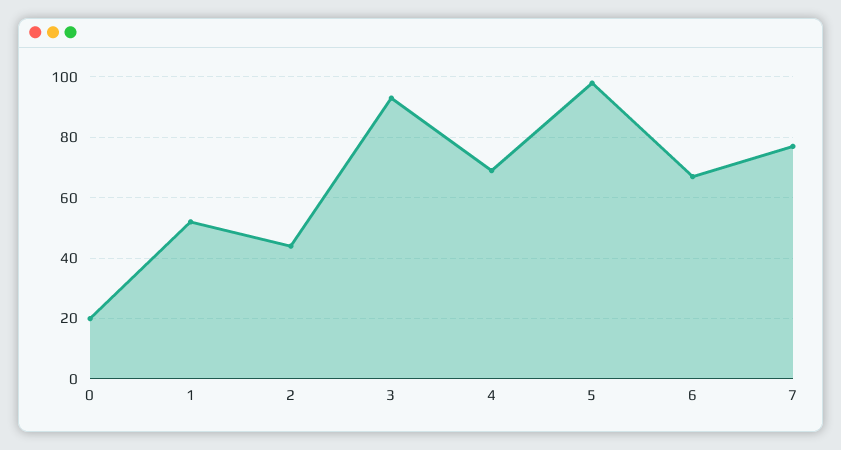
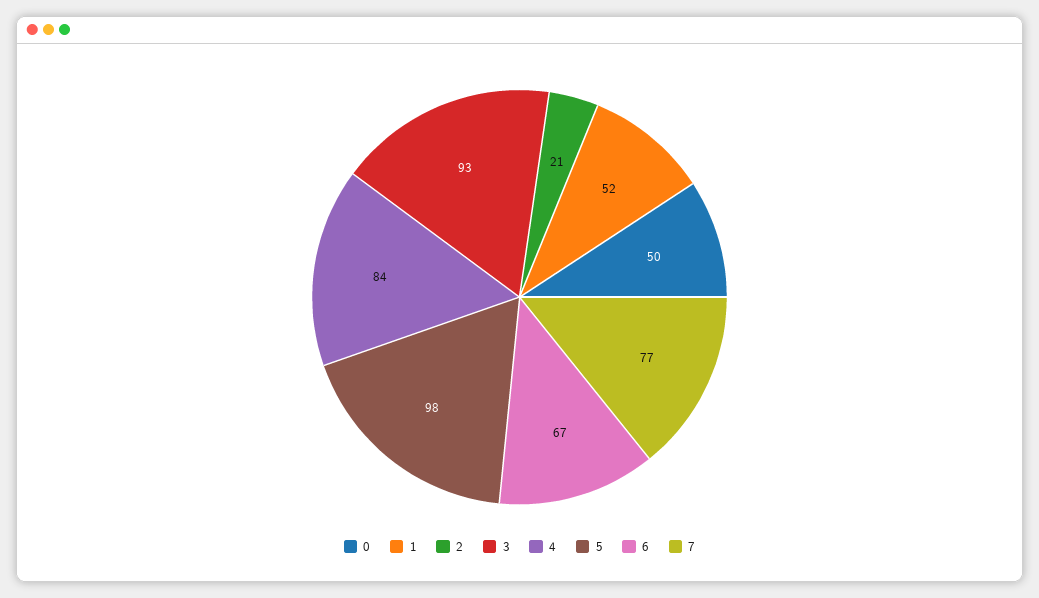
  {
-   "0": 20,
+   "0": 50,
    "1": 52,
-   "2": 45,
+   "2": 21,
    "3": 93,
-   "4": 70,
+   "4": 84,
    "5": 98,
    "6": 67,
    "7": 77
  }

